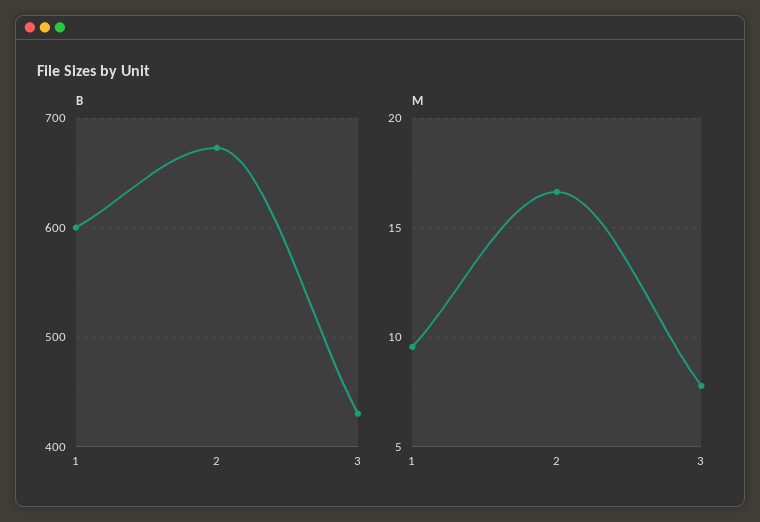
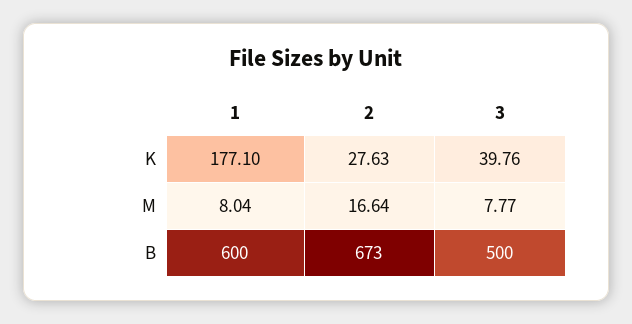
  {
    "B": {
      "1": 600,
      "2": 673,
-     "3": 430
+     "3": 500
    },
    "M": {
-     "1": 9.5,
+     "1": 8.04,
      "2": 16.64,
      "3": 7.77
-   }
+   },
+   "K": {
+     "1": 177.1,
+     "2": 27.63,
+     "3": 39.76
+   }
  }

